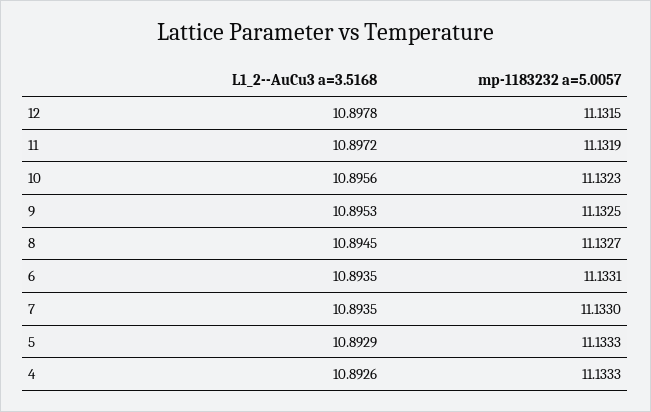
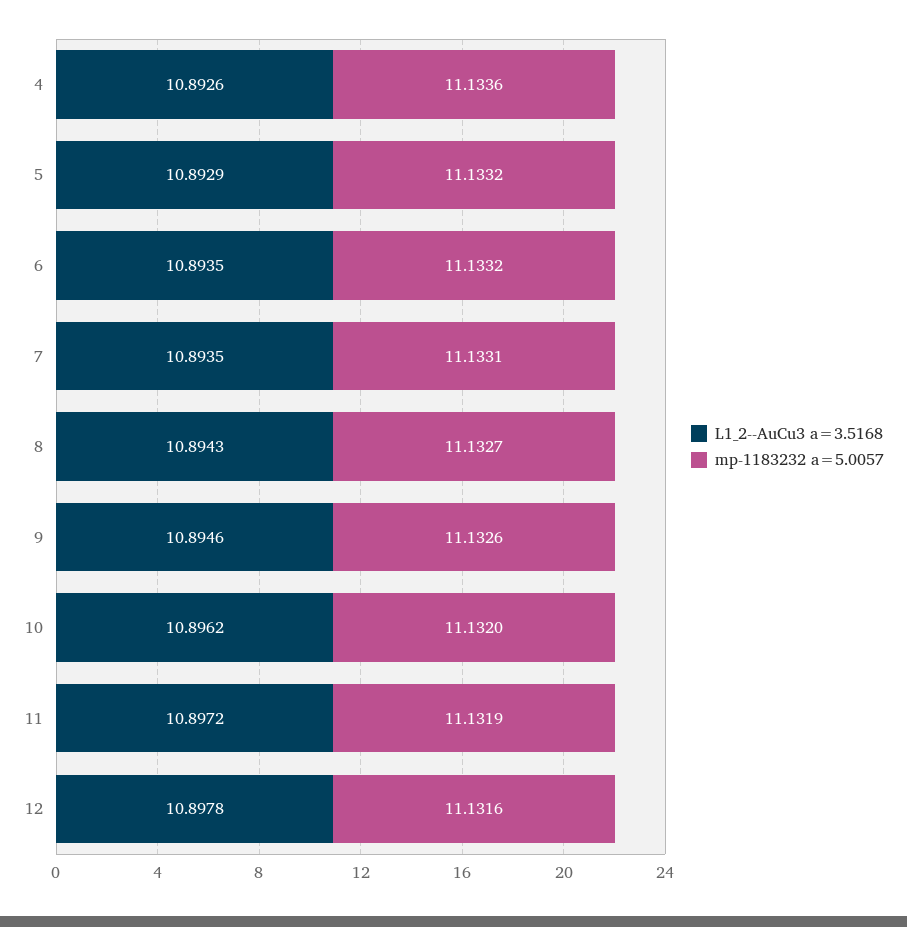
  {
    "L1_2--AuCu3 a=3.5168": {
      "12": 10.8978,
      "11": 10.8972,
-     "10": 10.8956,
+     "10": 10.8962,
-     "9": 10.8953,
+     "9": 10.8946,
-     "8": 10.8945,
+     "8": 10.8943,
      "6": 10.8935,
      "7": 10.8935,
      "5": 10.8929,
      "4": 10.8926
    },
    "mp-1183232 a=5.0057": {
-     "12": 11.1315,
+     "12": 11.1316,
      "11": 11.1319,
-     "10": 11.1323,
+     "10": 11.132,
-     "9": 11.1325,
+     "9": 11.1326,
      "8": 11.1327,
-     "6": 11.1331,
+     "6": 11.1332,
-     "7": 11.133,
+     "7": 11.1331,
-     "5": 11.1333,
+     "5": 11.1332,
-     "4": 11.1333
+     "4": 11.1336
    }
  }

